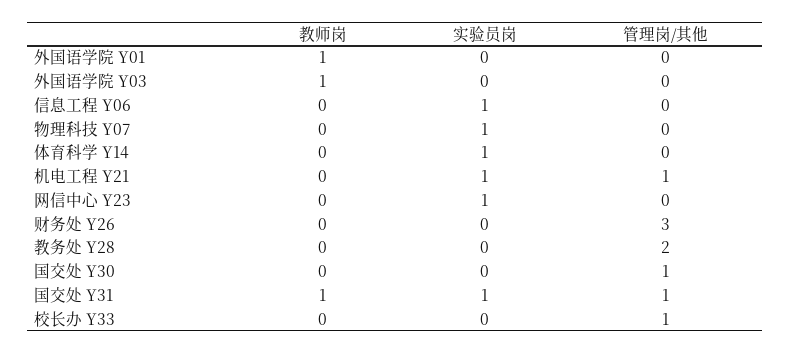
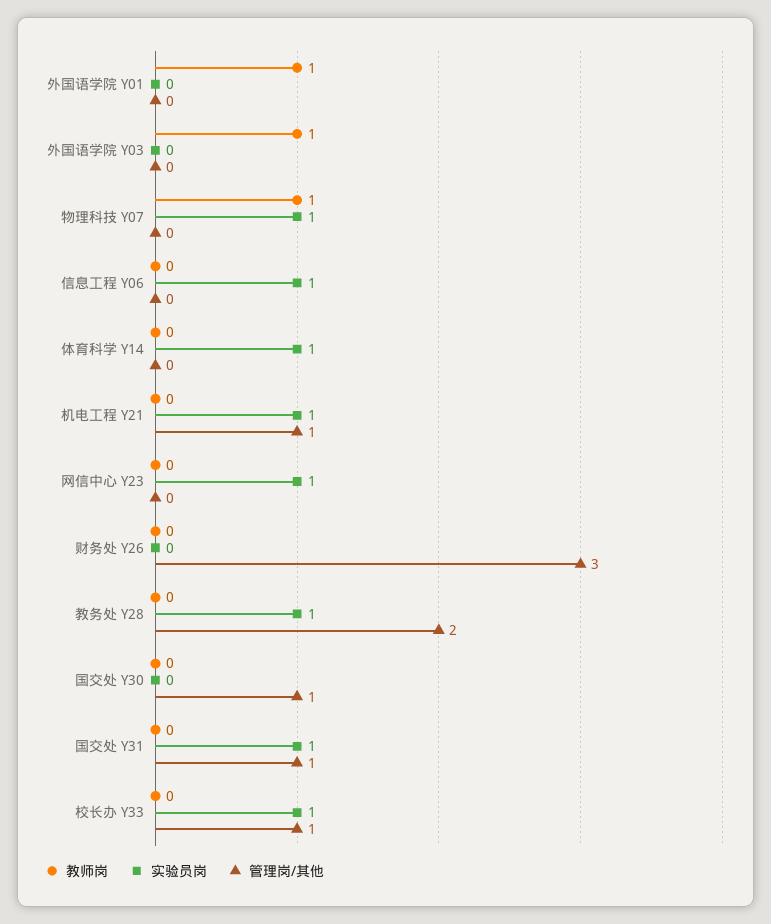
  {
    "教师岗": {
      "外国语学院 Y01": 1,
      "外国语学院 Y03": 1,
      "信息工程 Y06": 0,
-     "物理科技 Y07": 0,
+     "物理科技 Y07": 1,
      "体育科学 Y14": 0,
      "机电工程 Y21": 0,
      "网信中心 Y23": 0,
      "财务处 Y26": 0,
      "教务处 Y28": 0,
      "国交处 Y30": 0,
-     "国交处 Y31": 1,
+     "国交处 Y31": 0,
      "校长办 Y33": 0
    },
    "实验员岗": {
      "外国语学院 Y01": 0,
      "外国语学院 Y03": 0,
      "信息工程 Y06": 1,
      "物理科技 Y07": 1,
      "体育科学 Y14": 1,
      "机电工程 Y21": 1,
      "网信中心 Y23": 1,
      "财务处 Y26": 0,
-     "教务处 Y28": 0,
+     "教务处 Y28": 1,
      "国交处 Y30": 0,
      "国交处 Y31": 1,
-     "校长办 Y33": 0
+     "校长办 Y33": 1
    },
    "管理岗/其他": {
      "外国语学院 Y01": 0,
      "外国语学院 Y03": 0,
      "信息工程 Y06": 0,
      "物理科技 Y07": 0,
      "体育科学 Y14": 0,
      "机电工程 Y21": 1,
      "网信中心 Y23": 0,
      "财务处 Y26": 3,
      "教务处 Y28": 2,
      "国交处 Y30": 1,
      "国交处 Y31": 1,
      "校长办 Y33": 1
    }
  }

